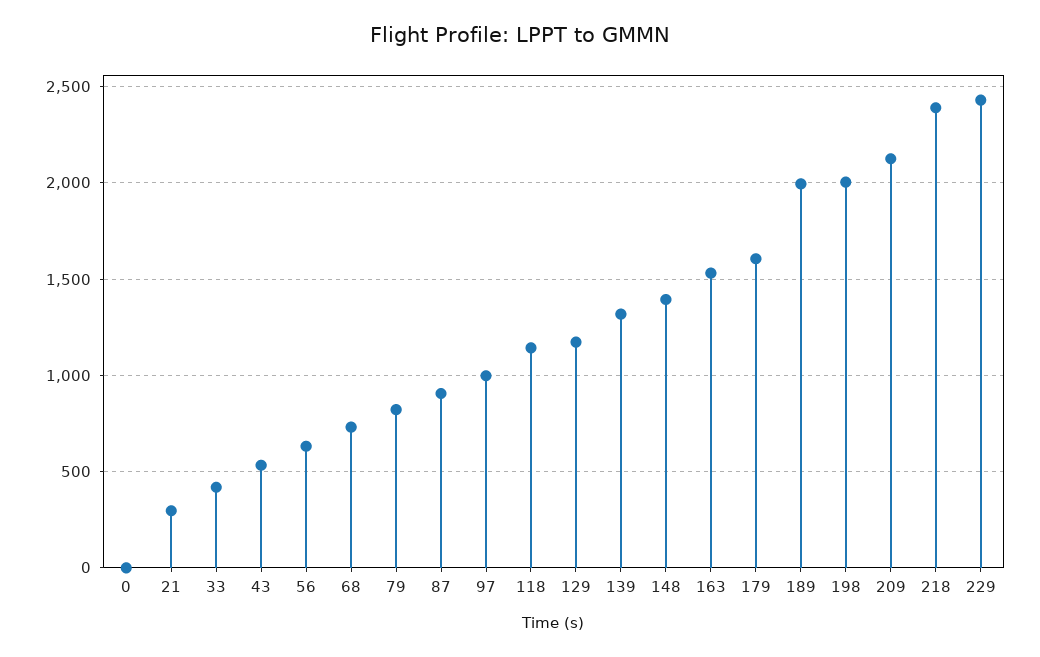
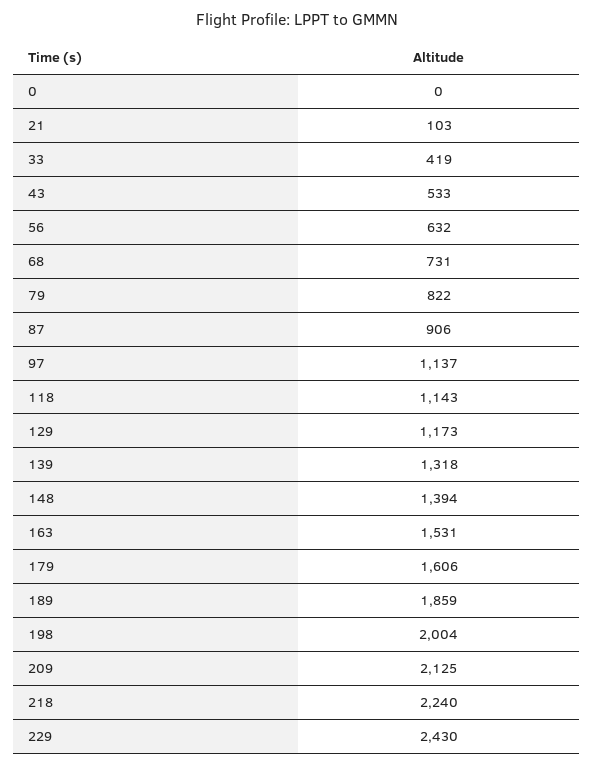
  {
    "0": 0,
-   "21": 300,
+   "21": 103,
    "33": 419,
    "43": 533,
    "56": 632,
    "68": 731,
    "79": 822,
    "87": 906,
-   "97": 1000,
+   "97": 1137,
    "118": 1143,
    "129": 1173,
    "139": 1318,
    "148": 1394,
    "163": 1531,
    "179": 1606,
-   "189": 2000,
+   "189": 1859,
    "198": 2004,
    "209": 2125,
-   "218": 2400,
+   "218": 2240,
    "229": 2430
  }

